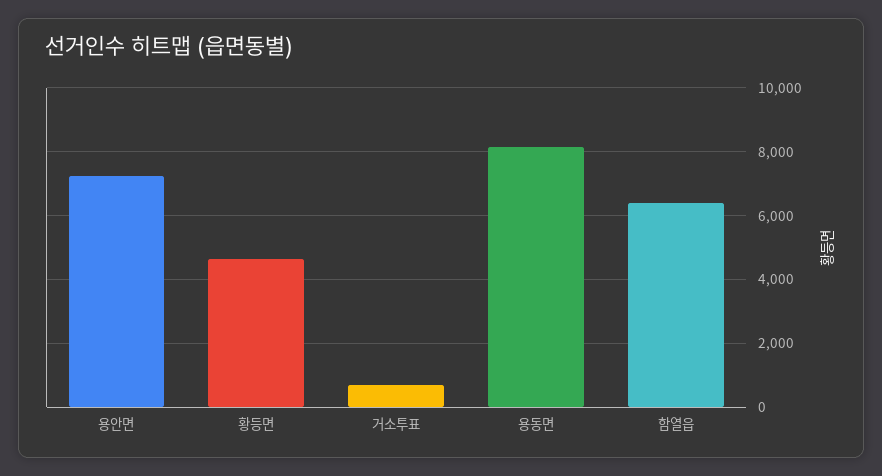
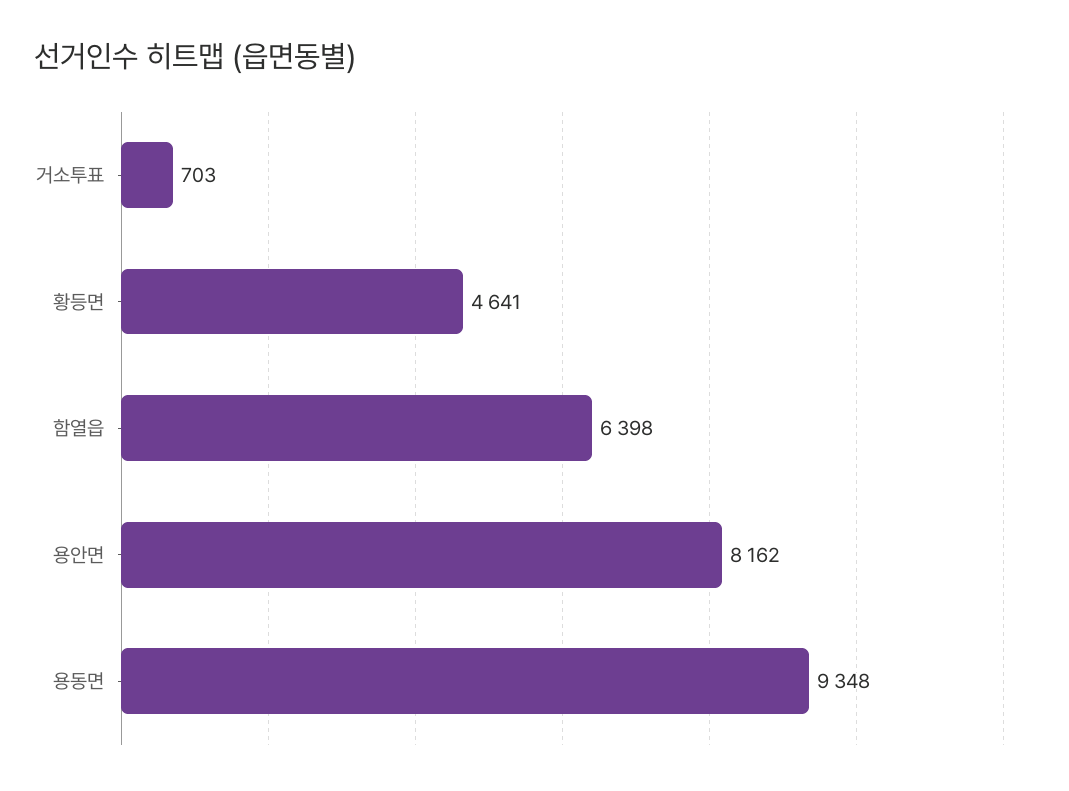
  {
-   "용안면": 7200,
+   "용안면": 8162,
    "황등면": 4641,
    "거소투표": 703,
-   "용동면": 8200,
+   "용동면": 9348,
    "함열읍": 6398
  }

